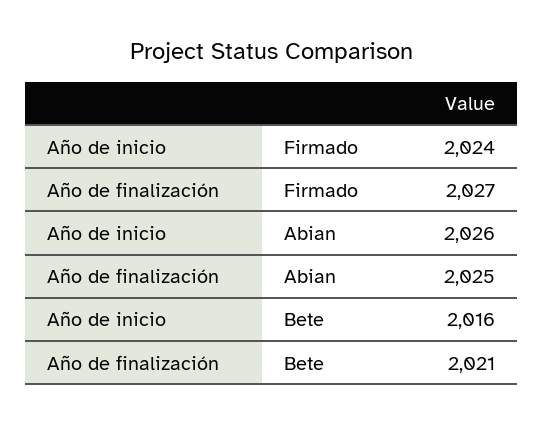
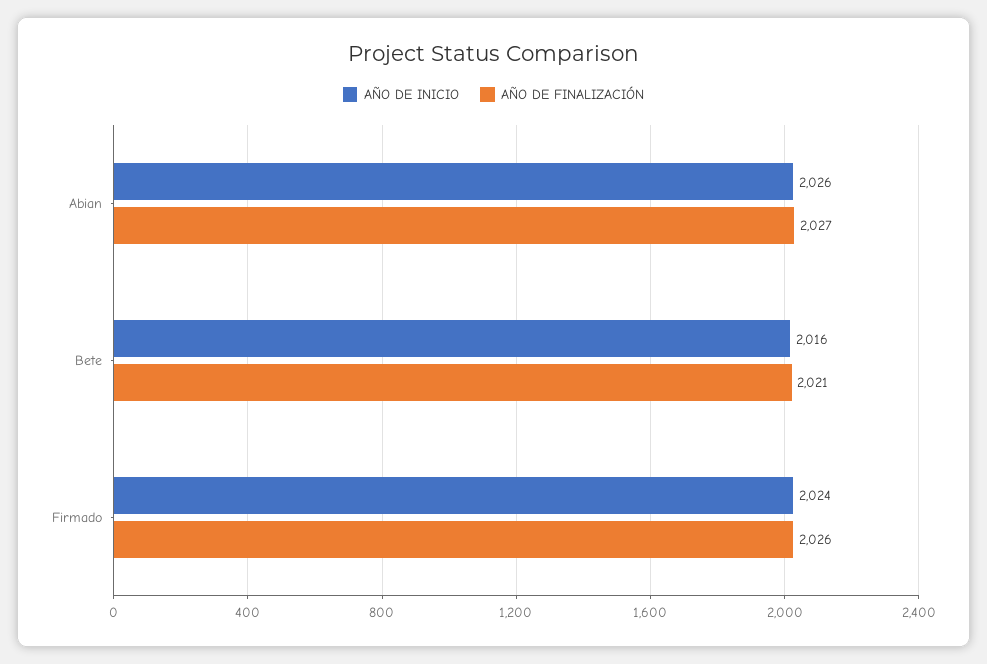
  {
    "Año de inicio": {
      "Firmado": 2024,
      "Abian": 2026,
      "Bete": 2016
    },
    "Año de finalización": {
-     "Firmado": 2027,
+     "Firmado": 2026,
-     "Abian": 2025,
+     "Abian": 2027,
      "Bete": 2021
    }
  }

